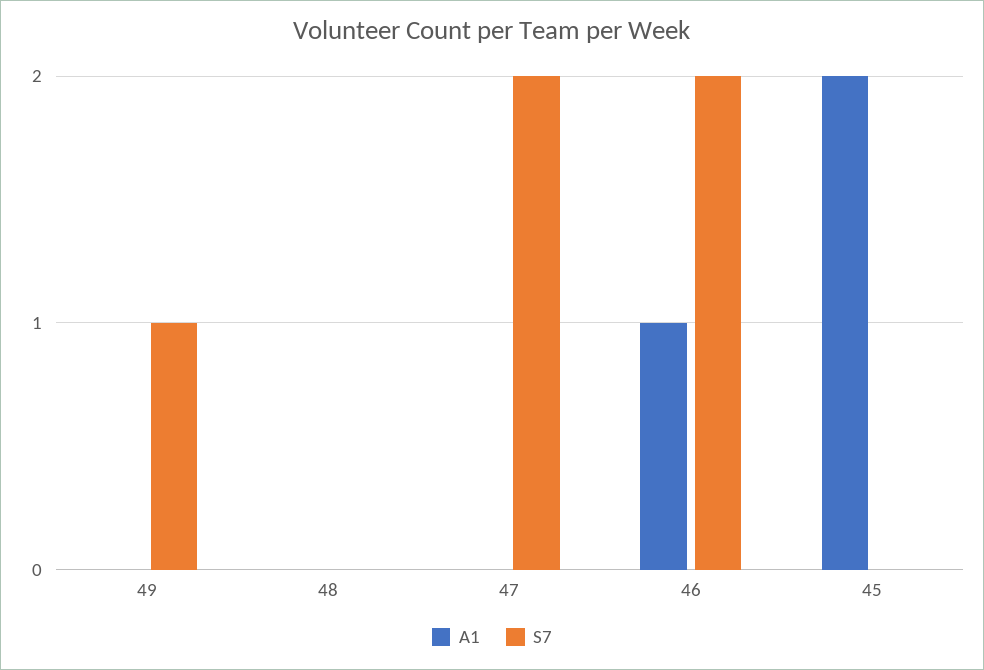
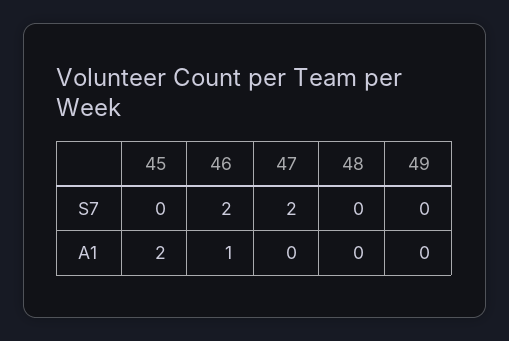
  {
    "A1": {
      "49": 0,
      "48": 0,
      "47": 0,
      "46": 1,
      "45": 2
    },
    "S7": {
-     "49": 1,
+     "49": 0,
      "48": 0,
      "47": 2,
      "46": 2,
      "45": 0
    }
  }

